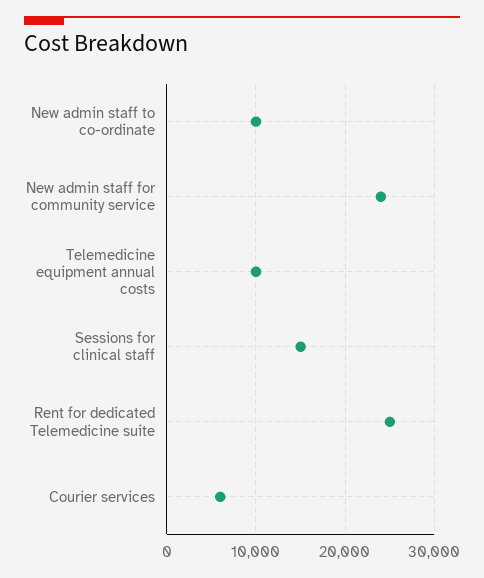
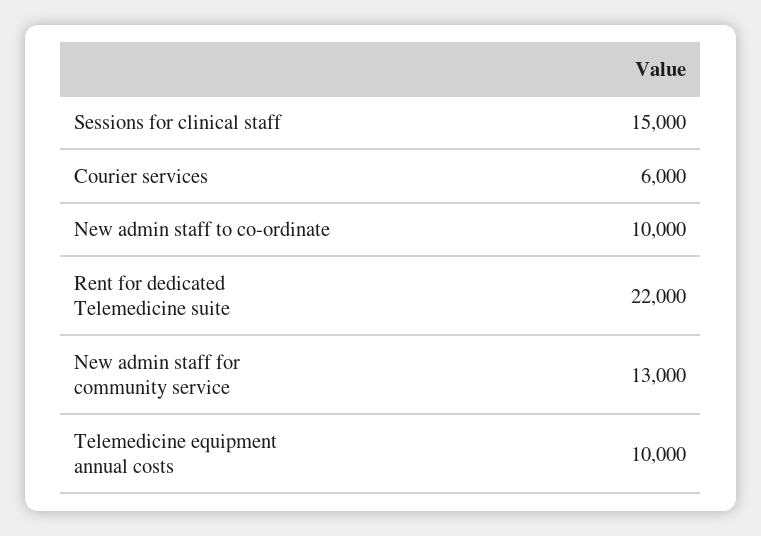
  {
    "New admin staff to co-ordinate": 10000,
-   "New admin staff for community service": 24000,
+   "New admin staff for community service": 13000,
    "Telemedicine equipment annual costs": 10000,
    "Sessions for clinical staff": 15000,
-   "Rent for dedicated Telemedicine suite": 25000,
+   "Rent for dedicated Telemedicine suite": 22000,
    "Courier services": 6000
  }

